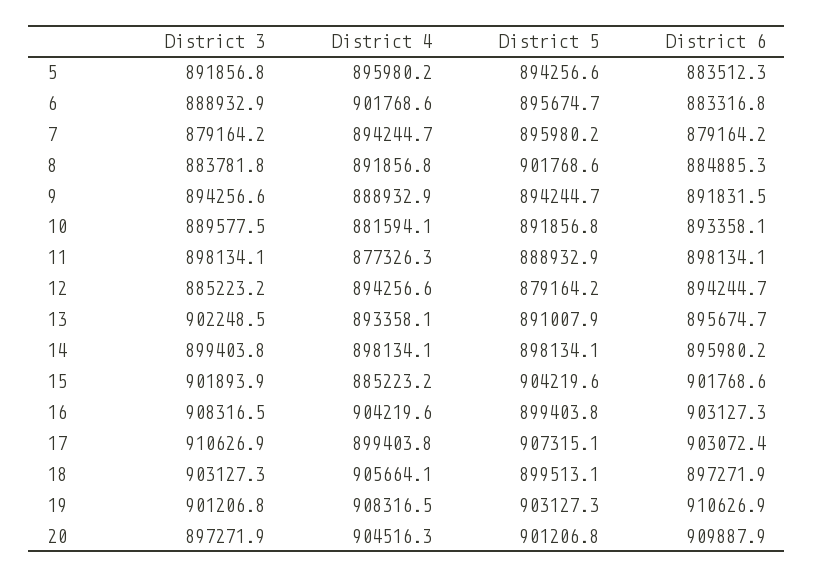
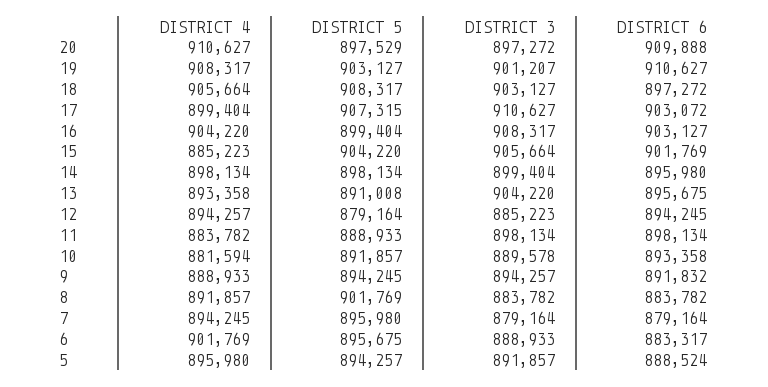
  {
    "District 3": {
      "5": 891856.8,
      "6": 888932.9,
      "7": 879164.2,
      "8": 883781.8,
      "9": 894256.6,
      "10": 889577.5,
      "11": 898134.1,
      "12": 885223.2,
-     "13": 902248.5,
+     "13": 904220,
      "14": 899403.8,
-     "15": 901893.9,
+     "15": 905664,
      "16": 908316.5,
      "17": 910626.9,
      "18": 903127.3,
      "19": 901206.8,
      "20": 897271.9
    },
    "District 4": {
      "5": 895980.2,
      "6": 901768.6,
      "7": 894244.7,
      "8": 891856.8,
      "9": 888932.9,
      "10": 881594.1,
-     "11": 877326.3,
+     "11": 883782,
      "12": 894256.6,
      "13": 893358.1,
      "14": 898134.1,
      "15": 885223.2,
      "16": 904219.6,
      "17": 899403.8,
      "18": 905664.1,
      "19": 908316.5,
-     "20": 904516.3
+     "20": 910627
    },
    "District 5": {
      "5": 894256.6,
      "6": 895674.7,
      "7": 895980.2,
      "8": 901768.6,
      "9": 894244.7,
      "10": 891856.8,
      "11": 888932.9,
      "12": 879164.2,
      "13": 891007.9,
      "14": 898134.1,
      "15": 904219.6,
      "16": 899403.8,
      "17": 907315.1,
-     "18": 899513.1,
+     "18": 908317,
      "19": 903127.3,
-     "20": 901206.8
+     "20": 897529
    },
    "District 6": {
-     "5": 883512.3,
+     "5": 888524,
      "6": 883316.8,
      "7": 879164.2,
-     "8": 884885.3,
+     "8": 883782,
      "9": 891831.5,
      "10": 893358.1,
      "11": 898134.1,
      "12": 894244.7,
      "13": 895674.7,
      "14": 895980.2,
      "15": 901768.6,
      "16": 903127.3,
      "17": 903072.4,
      "18": 897271.9,
      "19": 910626.9,
      "20": 909887.9
    }
  }

